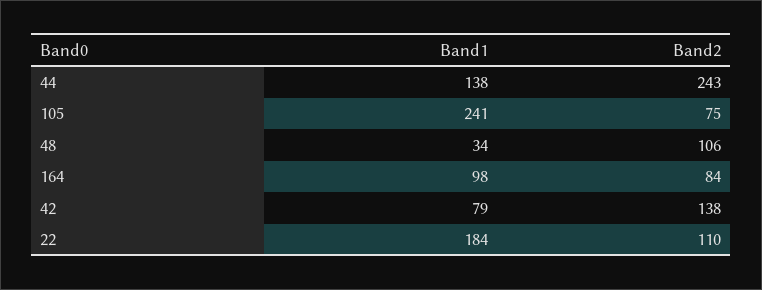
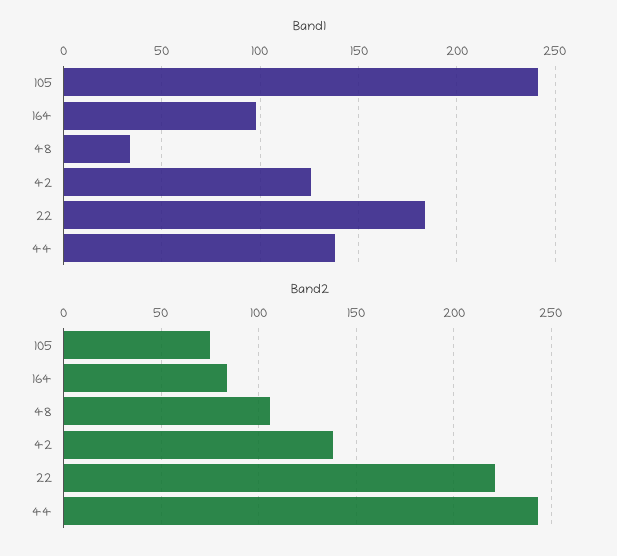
  {
    "Band1": {
      "44": 138,
      "105": 241,
      "48": 34,
      "164": 98,
-     "42": 79,
+     "42": 125,
      "22": 184
    },
    "Band2": {
      "44": 243,
      "105": 75,
      "48": 106,
      "164": 84,
      "42": 138,
-     "22": 110
+     "22": 220
    }
  }

